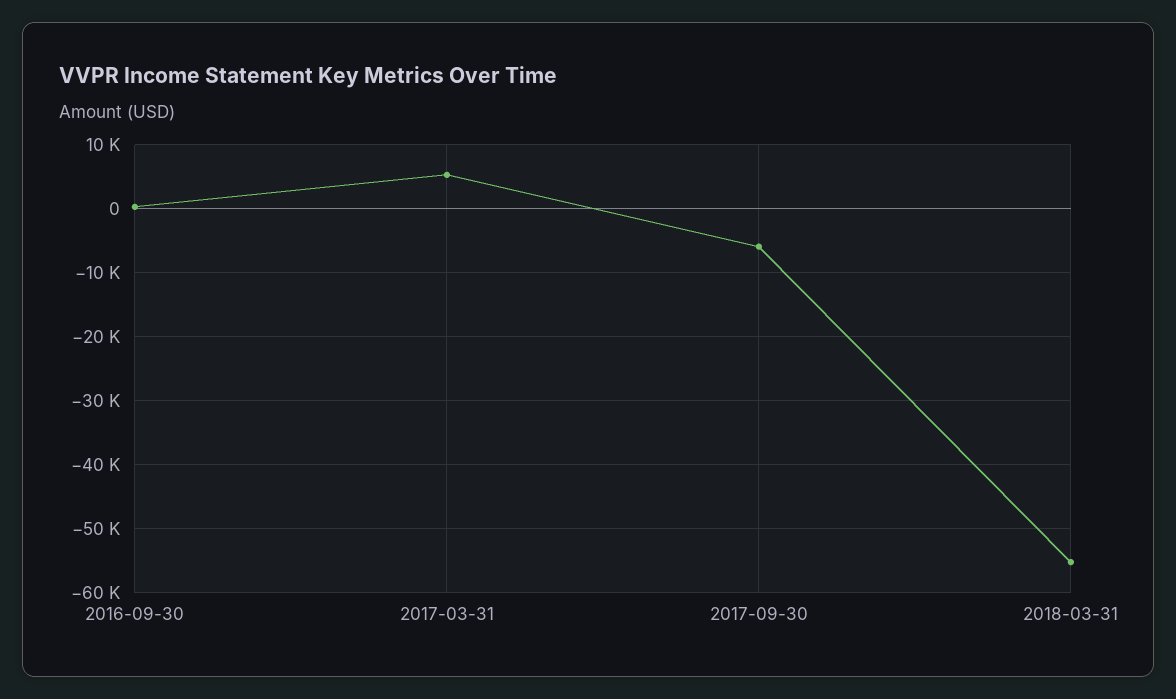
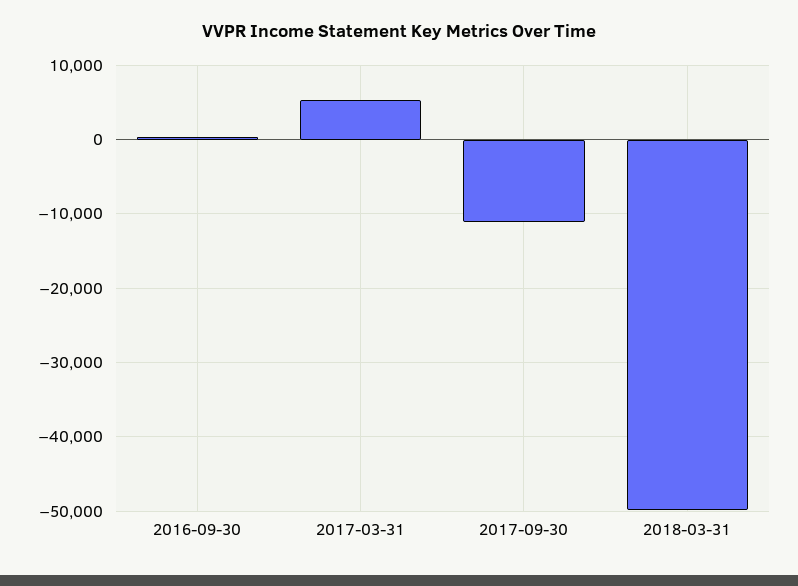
  {
    "2016-09-30": 0,
    "2017-03-31": 5000,
-   "2017-09-30": -6000,
+   "2017-09-30": -11000,
-   "2018-03-31": -55000
+   "2018-03-31": -50000
  }

